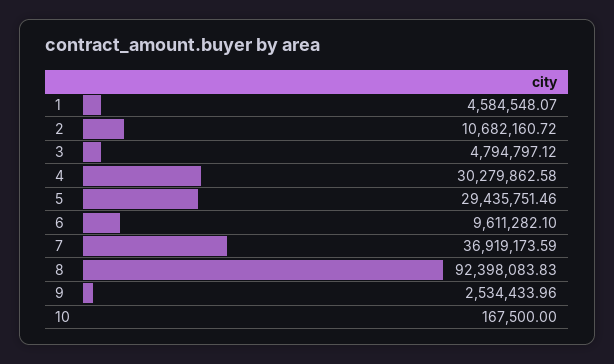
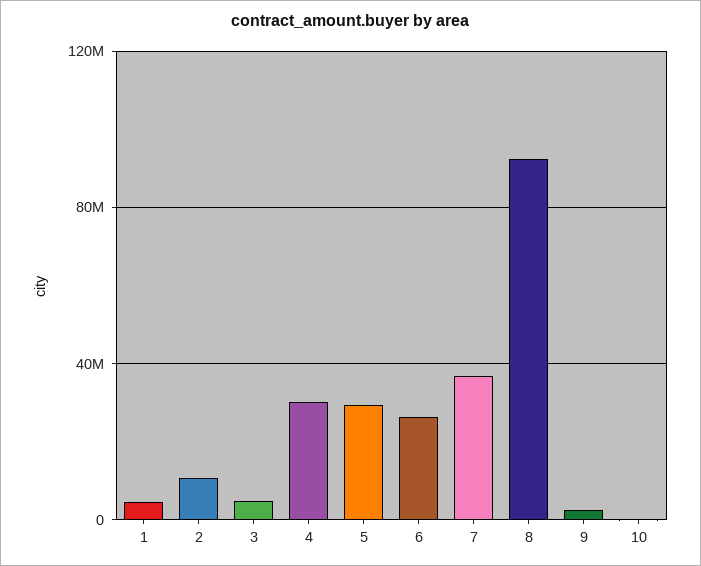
  {
    "1": 4584548.07,
    "2": 10682160.72,
    "3": 4794797.12,
    "4": 30279862.58,
    "5": 29435751.46,
-   "6": 9611282.1,
+   "6": 25000000,
    "7": 36919173.59,
    "8": 92398083.83,
    "9": 2534433.96,
    "10": 167500
  }

